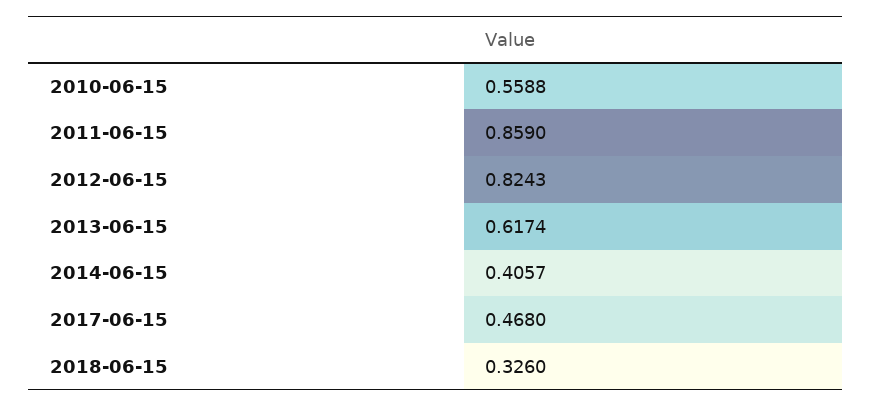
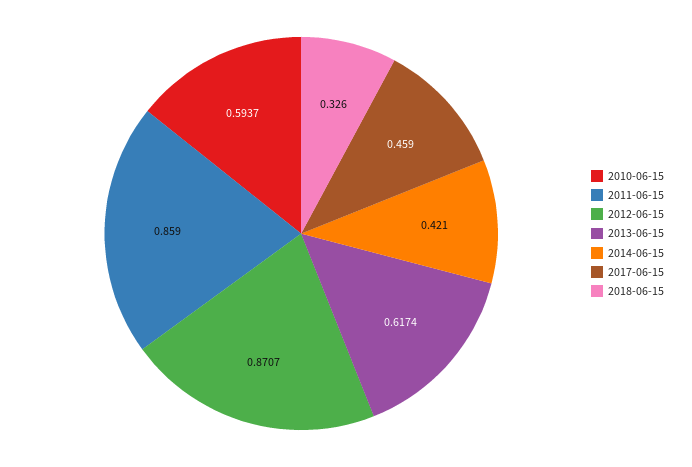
  {
-   "2010-06-15": 0.5588,
+   "2010-06-15": 0.5937,
    "2011-06-15": 0.859,
-   "2012-06-15": 0.8243,
+   "2012-06-15": 0.8707,
    "2013-06-15": 0.6174,
-   "2014-06-15": 0.4057,
+   "2014-06-15": 0.421,
-   "2017-06-15": 0.468,
+   "2017-06-15": 0.459,
    "2018-06-15": 0.326
  }

